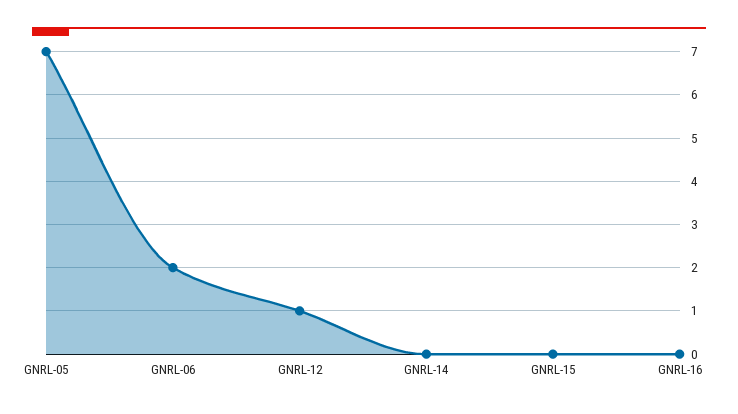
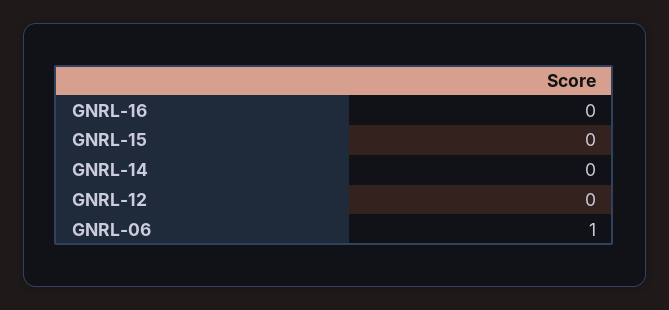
  {
-   "GNRL-05": 7,
-   "GNRL-06": 2,
+   "GNRL-06": 1,
-   "GNRL-12": 1,
+   "GNRL-12": 0,
    "GNRL-14": 0,
    "GNRL-15": 0,
    "GNRL-16": 0
  }

